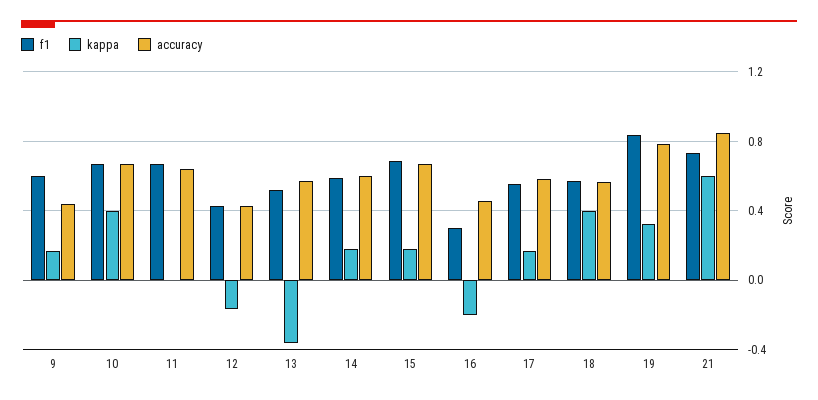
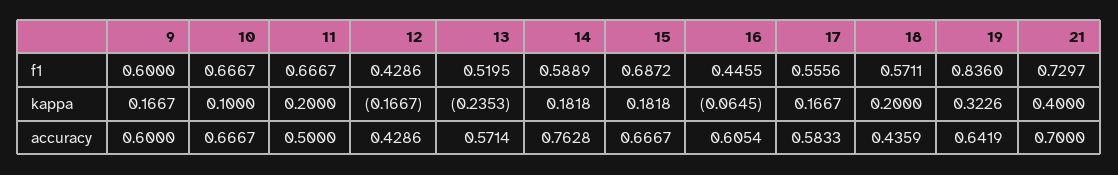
  {
    "f1": {
      "9": 0.6,
      "10": 0.6667,
      "11": 0.6667,
      "12": 0.4286,
      "13": 0.5195,
      "14": 0.5889,
      "15": 0.6872,
-     "16": 0.3,
+     "16": 0.4455,
      "17": 0.5556,
      "18": 0.5711,
      "19": 0.836,
      "21": 0.7297
    },
    "kappa": {
      "9": 0.1667,
-     "10": 0.4,
+     "10": 0.1,
-     "11": 0,
+     "11": 0.2,
      "12": -0.1667,
-     "13": -0.35,
+     "13": -0.2353,
      "14": 0.1818,
      "15": 0.1818,
-     "16": -0.2,
+     "16": -0.0645,
      "17": 0.1667,
-     "18": 0.4,
+     "18": 0.2,
      "19": 0.3226,
-     "21": 0.6
+     "21": 0.4
    },
    "accuracy": {
-     "9": 0.45,
+     "9": 0.6,
      "10": 0.6667,
-     "11": 0.65,
+     "11": 0.5,
      "12": 0.4286,
      "13": 0.5714,
-     "14": 0.6,
+     "14": 0.7628,
      "15": 0.6667,
-     "16": 0.45,
+     "16": 0.6054,
      "17": 0.5833,
-     "18": 0.55,
+     "18": 0.4359,
-     "19": 0.8,
+     "19": 0.6419,
-     "21": 0.85
+     "21": 0.7
    }
  }

